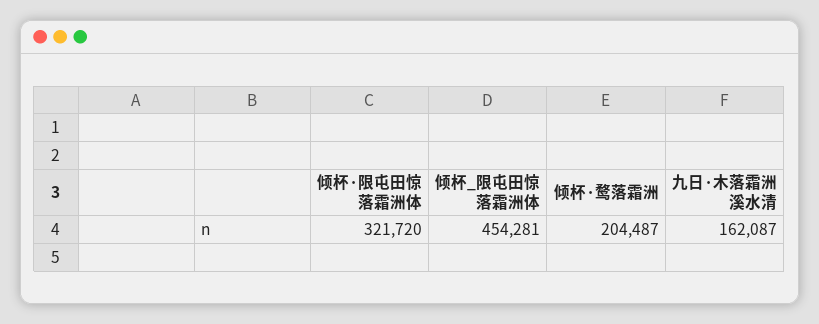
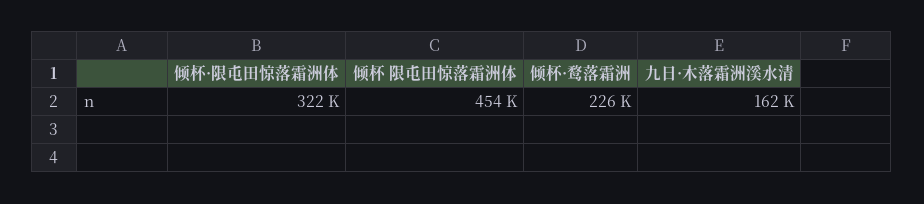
  {
    "倾杯·限屯田惊落霜洲体": 321720,
    "倾杯_限屯田惊落霜洲体": 454281,
-   "倾杯·鹜落霜洲": 204487,
+   "倾杯·鹜落霜洲": 226000,
    "九日·木落霜洲溪水清": 162087
  }

